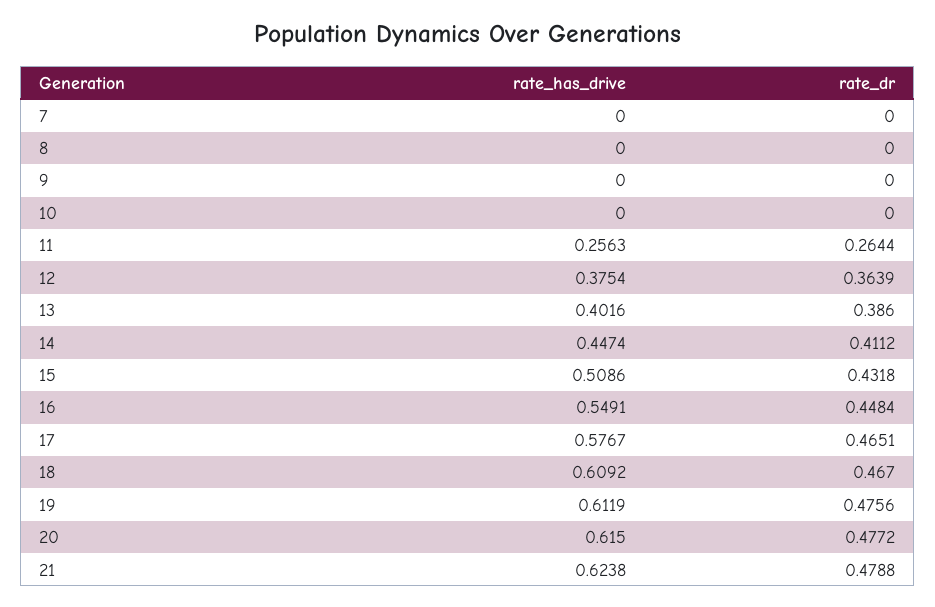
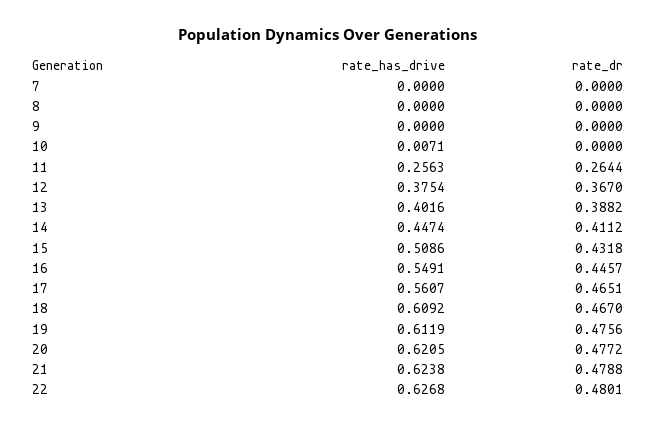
  {
    "rate_has_drive": {
      "7": 0,
      "8": 0,
      "9": 0,
-     "10": 0,
+     "10": 0.0071,
      "11": 0.2563,
      "12": 0.3754,
      "13": 0.4016,
      "14": 0.4474,
      "15": 0.5086,
      "16": 0.5491,
-     "17": 0.5767,
+     "17": 0.5607,
      "18": 0.6092,
      "19": 0.6119,
-     "20": 0.615,
+     "20": 0.6205,
-     "21": 0.6238
+     "21": 0.6238,
+     "22": 0.6268
    },
    "rate_dr": {
      "7": 0,
      "8": 0,
      "9": 0,
      "10": 0,
      "11": 0.2644,
-     "12": 0.3639,
+     "12": 0.367,
-     "13": 0.386,
+     "13": 0.3882,
      "14": 0.4112,
      "15": 0.4318,
-     "16": 0.4484,
+     "16": 0.4457,
      "17": 0.4651,
      "18": 0.467,
      "19": 0.4756,
      "20": 0.4772,
-     "21": 0.4788
+     "21": 0.4788,
+     "22": 0.4801
    }
  }

